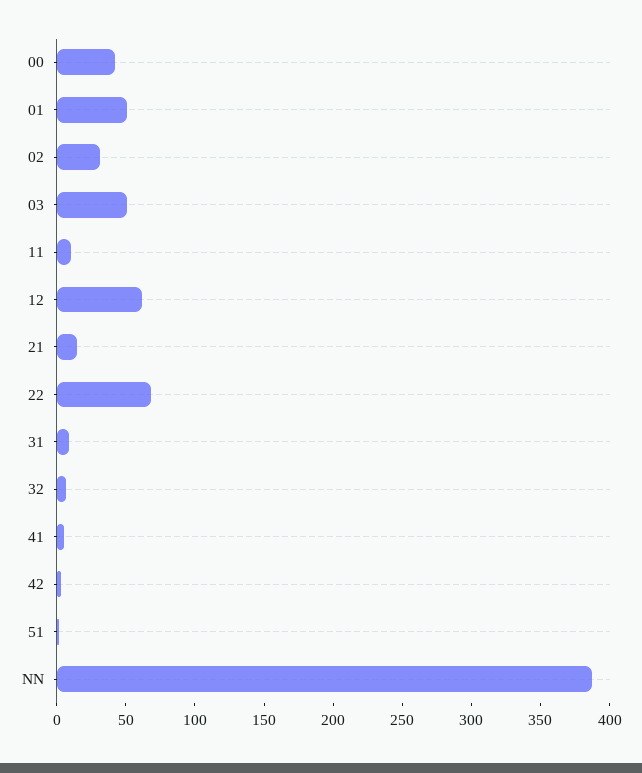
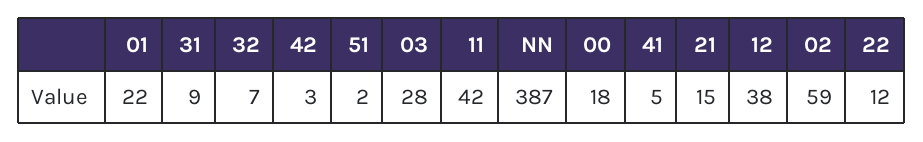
  {
-   "00": 40,
+   "00": 18,
-   "01": 50,
+   "01": 22,
-   "02": 30,
+   "02": 59,
-   "03": 50,
+   "03": 28,
-   "11": 10,
+   "11": 42,
-   "12": 60,
+   "12": 38,
    "21": 15,
-   "22": 70,
+   "22": 12,
    "31": 9,
    "32": 7,
    "41": 5,
    "42": 3,
    "51": 2,
    "NN": 387
  }

